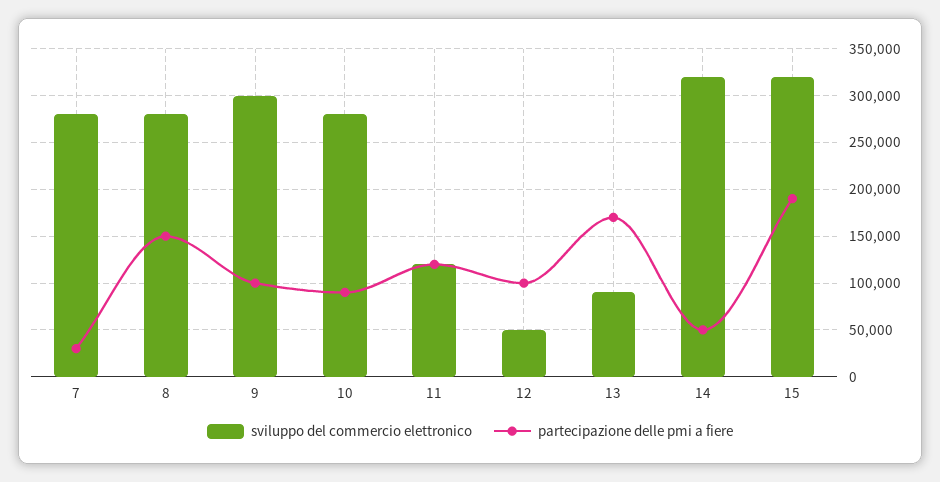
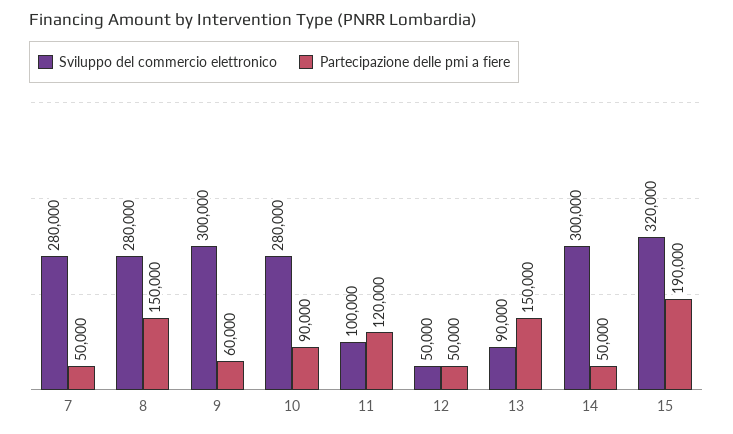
  {
    "sviluppo del commercio elettronico": {
      "7": 280000,
      "8": 280000,
      "9": 300000,
      "10": 280000,
-     "11": 120000,
+     "11": 100000,
      "12": 50000,
      "13": 90000,
-     "14": 320000,
+     "14": 300000,
      "15": 320000
    },
    "partecipazione delle pmi a fiere": {
-     "7": 30000,
+     "7": 50000,
      "8": 150000,
-     "9": 100000,
+     "9": 60000,
      "10": 90000,
      "11": 120000,
-     "12": 100000,
+     "12": 50000,
-     "13": 170000,
+     "13": 150000,
      "14": 50000,
      "15": 190000
    }
  }

